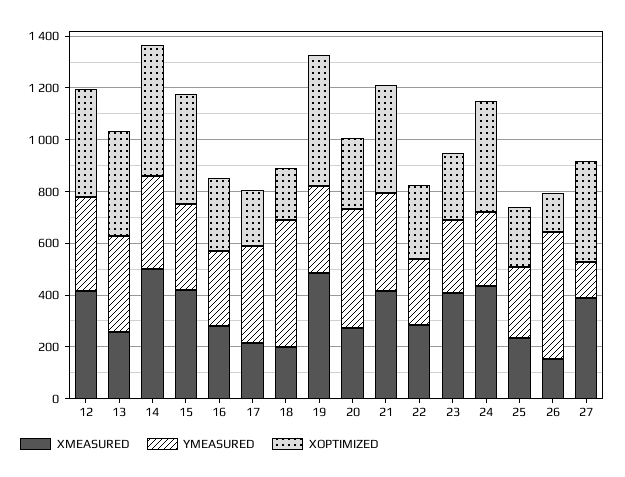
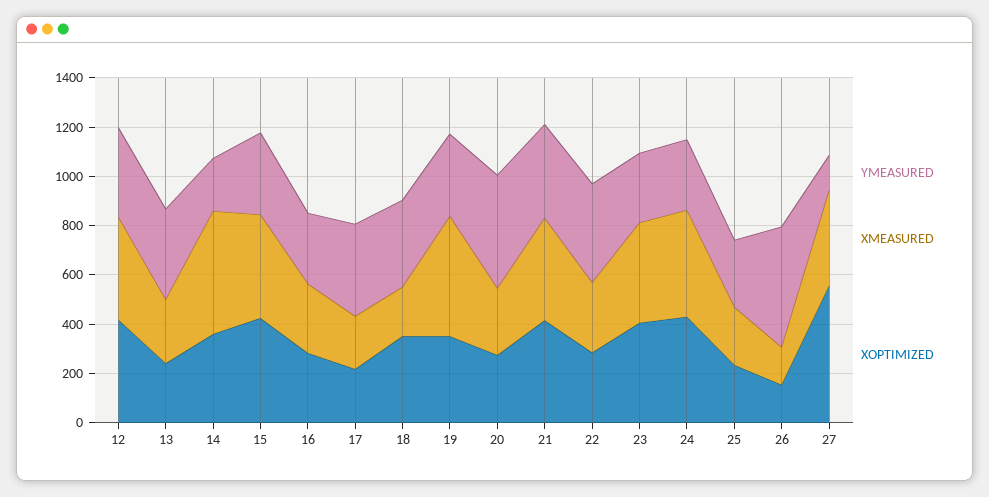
  {
    "XMEASURED": {
      "12": 400,
      "13": 250,
      "14": 500,
      "15": 400,
      "16": 300,
      "17": 200,
      "18": 200,
      "19": 500,
      "20": 250,
      "21": 400,
      "22": 300,
      "23": 400,
      "24": 450,
      "25": 250,
      "26": 150,
      "27": 400
    },
    "YMEASURED": {
      "12": 350,
      "13": 350,
-     "14": 350,
+     "14": 200,
      "15": 350,
      "16": 300,
      "17": 350,
-     "18": 500,
+     "18": 350,
      "19": 350,
      "20": 450,
      "21": 400,
-     "22": 250,
+     "22": 400,
      "23": 300,
      "24": 300,
      "25": 250,
      "26": 500,
      "27": 150
    },
    "XOPTIMIZED": {
      "12": 400,
-     "13": 400,
+     "13": 250,
-     "14": 500,
+     "14": 350,
      "15": 400,
      "16": 300,
      "17": 200,
-     "18": 200,
+     "18": 350,
-     "19": 500,
+     "19": 350,
      "20": 250,
      "21": 400,
      "22": 300,
-     "23": 250,
+     "23": 400,
      "24": 450,
      "25": 250,
      "26": 150,
-     "27": 400
+     "27": 550
    }
  }

